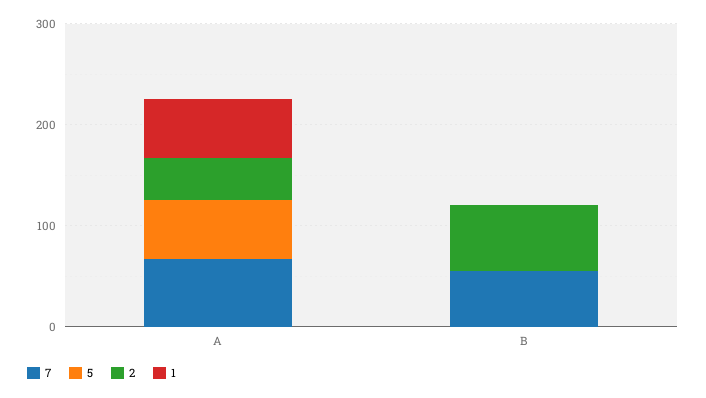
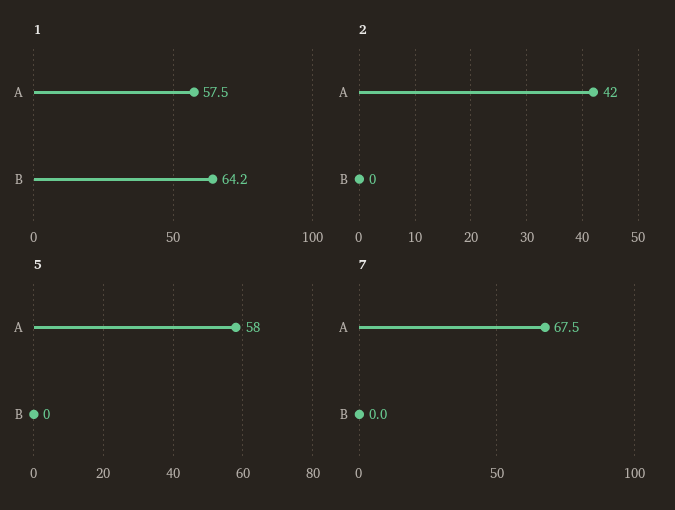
  {
    "7": {
      "A": 67.5,
-     "B": 60
+     "B": 0
    },
    "5": {
      "A": 58,
      "B": 0
    },
    "2": {
      "A": 42,
-     "B": 60
+     "B": 0
    },
    "1": {
      "A": 57.5,
-     "B": 0
+     "B": 64.2
    }
  }

